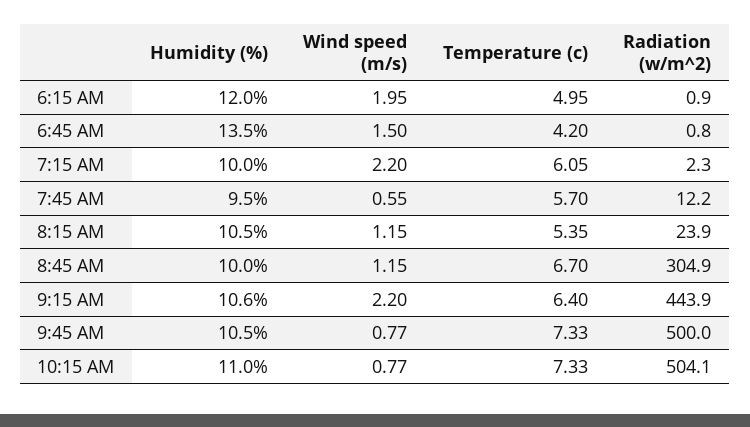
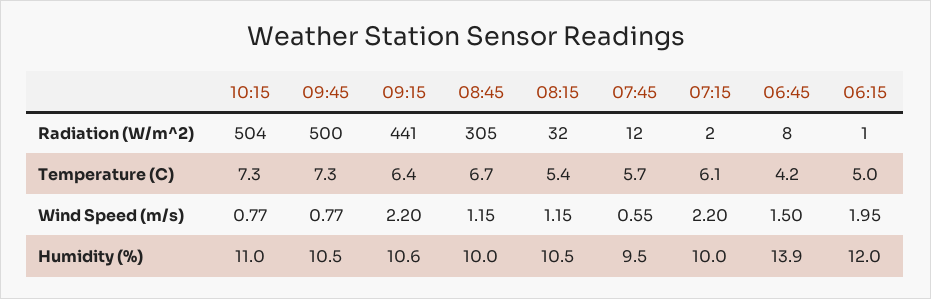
  {
    "Humidity (%)": {
      "6:15 AM": 12,
-     "6:45 AM": 13.5,
+     "6:45 AM": 13.9,
      "7:15 AM": 10,
      "7:45 AM": 9.5,
      "8:15 AM": 10.5,
      "8:45 AM": 10,
      "9:15 AM": 10.6,
      "9:45 AM": 10.5,
      "10:15 AM": 11
    },
    "Wind speed (m/s)": {
      "6:15 AM": 1.95,
      "6:45 AM": 1.5,
      "7:15 AM": 2.2,
      "7:45 AM": 0.55,
      "8:15 AM": 1.15,
      "8:45 AM": 1.15,
      "9:15 AM": 2.2,
      "9:45 AM": 0.77,
      "10:15 AM": 0.77
    },
    "Temperature (c)": {
      "6:15 AM": 4.95,
      "6:45 AM": 4.2,
      "7:15 AM": 6.05,
      "7:45 AM": 5.7,
      "8:15 AM": 5.35,
      "8:45 AM": 6.7,
      "9:15 AM": 6.4,
      "9:45 AM": 7.33,
      "10:15 AM": 7.33
    },
    "Radiation (w/m^2)": {
      "6:15 AM": 0.9,
-     "6:45 AM": 0.8,
+     "6:45 AM": 8,
      "7:15 AM": 2.3,
      "7:45 AM": 12.2,
-     "8:15 AM": 23.9,
+     "8:15 AM": 32,
      "8:45 AM": 304.9,
-     "9:15 AM": 443.9,
+     "9:15 AM": 441,
      "9:45 AM": 500,
      "10:15 AM": 504.1
    }
  }

